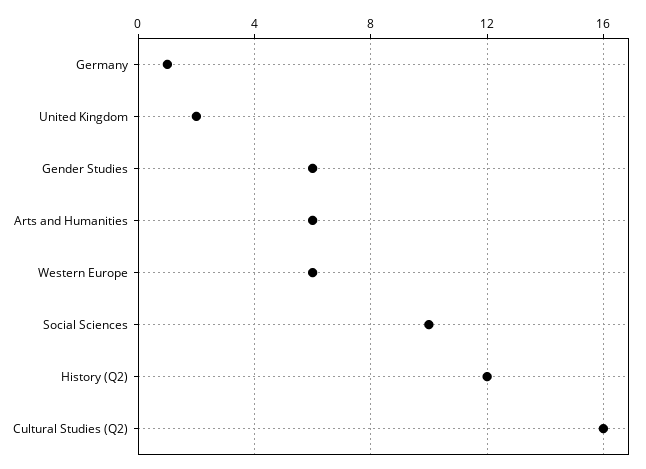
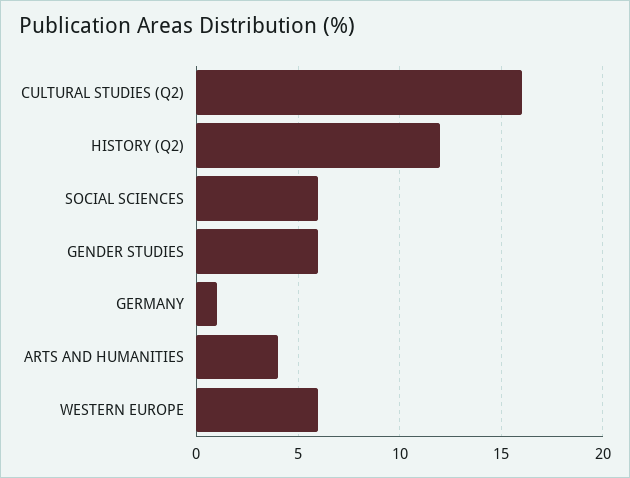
  {
    "Germany": 1,
-   "United Kingdom": 2,
    "Gender Studies": 6,
-   "Arts and Humanities": 6,
+   "Arts and Humanities": 4,
    "Western Europe": 6,
-   "Social Sciences": 10,
+   "Social Sciences": 6,
    "History (Q2)": 12,
    "Cultural Studies (Q2)": 16
  }

